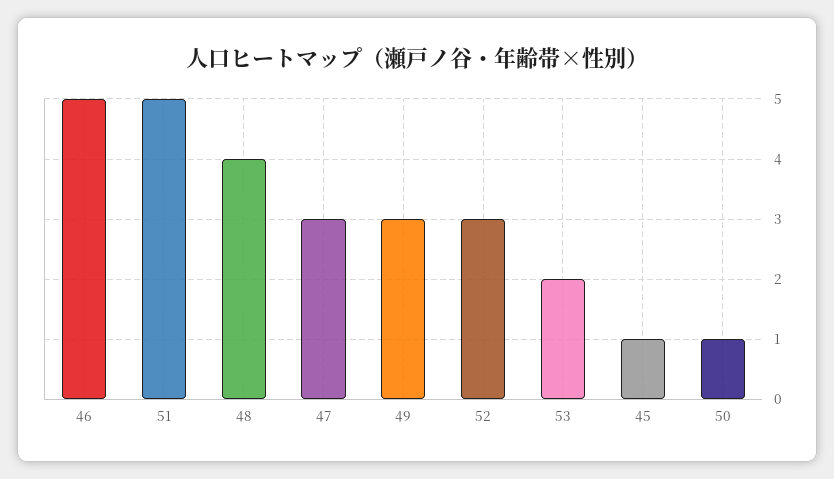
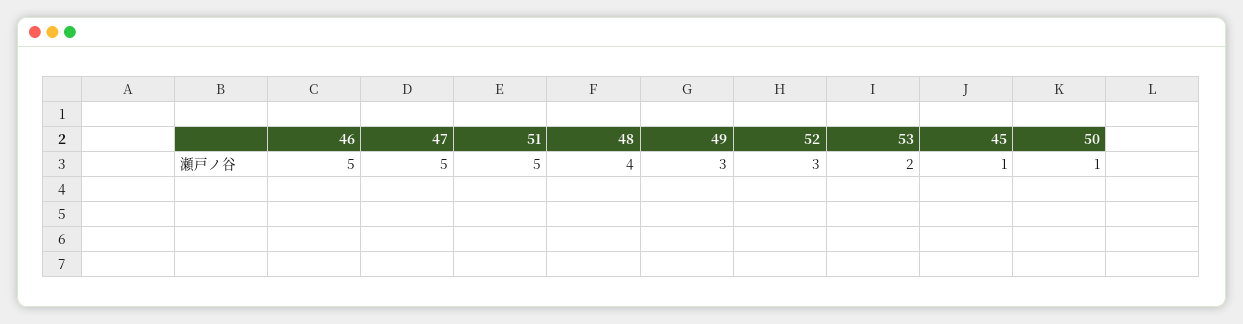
  {
    "46": 5,
    "51": 5,
    "48": 4,
-   "47": 3,
+   "47": 5,
    "49": 3,
    "52": 3,
    "53": 2,
    "45": 1,
    "50": 1
  }

